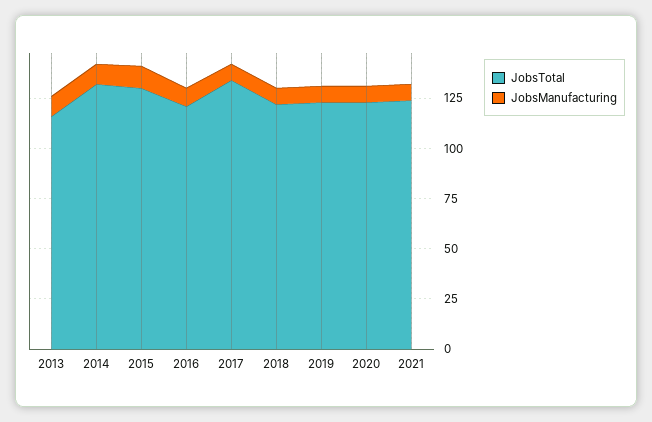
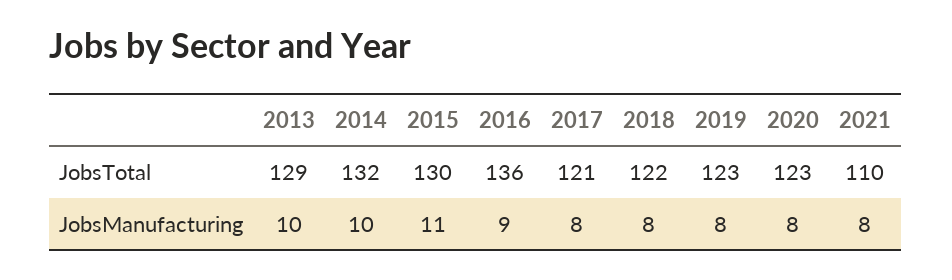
  {
    "JobsTotal": {
-     "2013": 115,
+     "2013": 129,
      "2014": 132,
      "2015": 130,
-     "2016": 120,
+     "2016": 136,
-     "2017": 135,
+     "2017": 121,
      "2018": 122,
      "2019": 123,
      "2020": 123,
-     "2021": 125
+     "2021": 110
    },
    "JobsManufacturing": {
      "2013": 10,
      "2014": 10,
      "2015": 11,
      "2016": 9,
      "2017": 8,
      "2018": 8,
      "2019": 8,
      "2020": 8,
      "2021": 8
    }
  }

